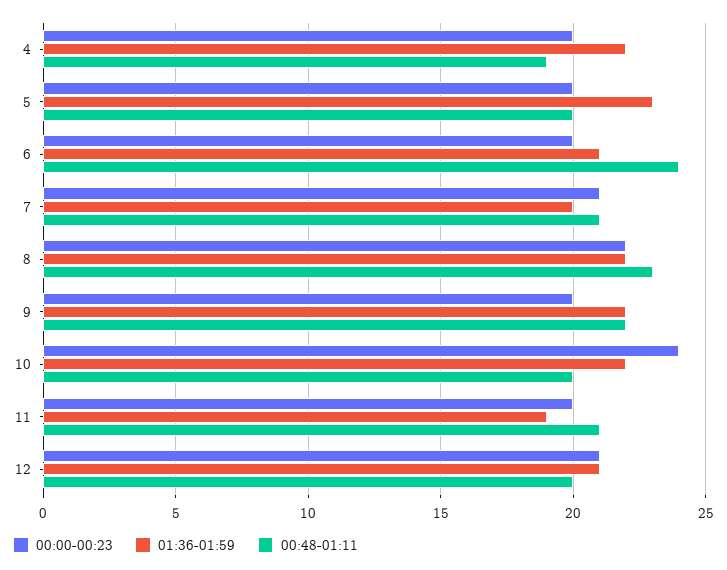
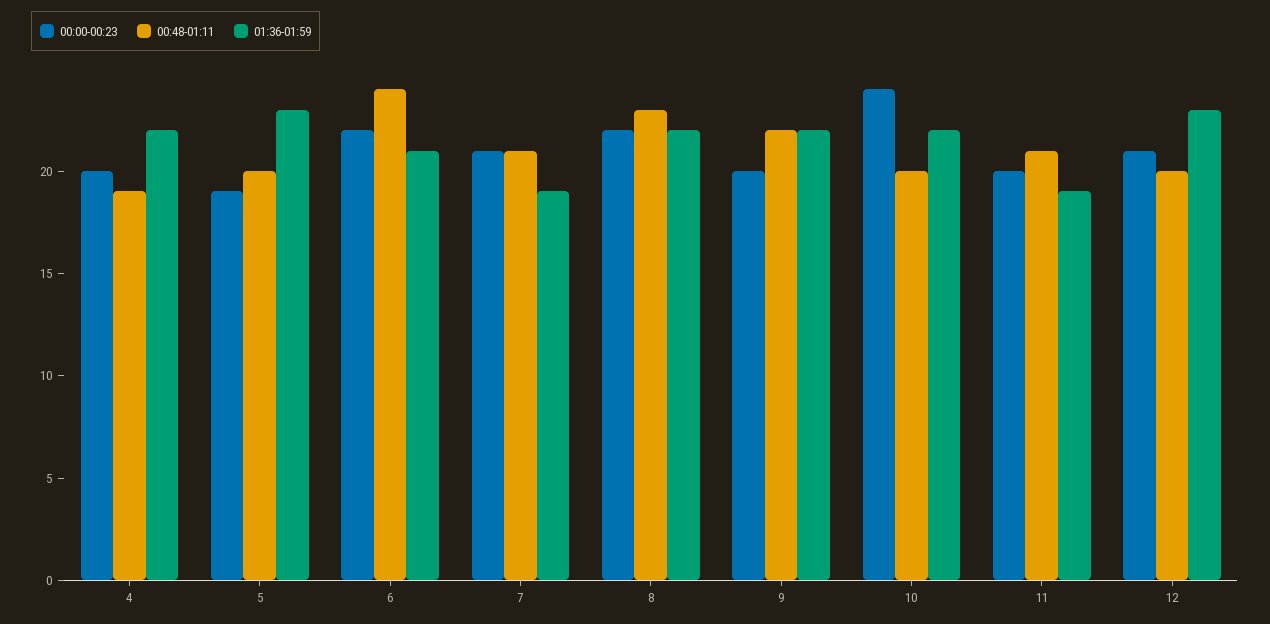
  {
    "00:00-00:23": {
      "4": 20,
-     "5": 20,
+     "5": 19,
-     "6": 20,
+     "6": 22,
      "7": 21,
      "8": 22,
      "9": 20,
      "10": 24,
      "11": 20,
      "12": 21
    },
    "01:36-01:59": {
      "4": 22,
      "5": 23,
      "6": 21,
-     "7": 20,
+     "7": 19,
      "8": 22,
      "9": 22,
      "10": 22,
      "11": 19,
-     "12": 21
+     "12": 23
    },
    "00:48-01:11": {
      "4": 19,
      "5": 20,
      "6": 24,
      "7": 21,
      "8": 23,
      "9": 22,
      "10": 20,
      "11": 21,
      "12": 20
    }
  }

